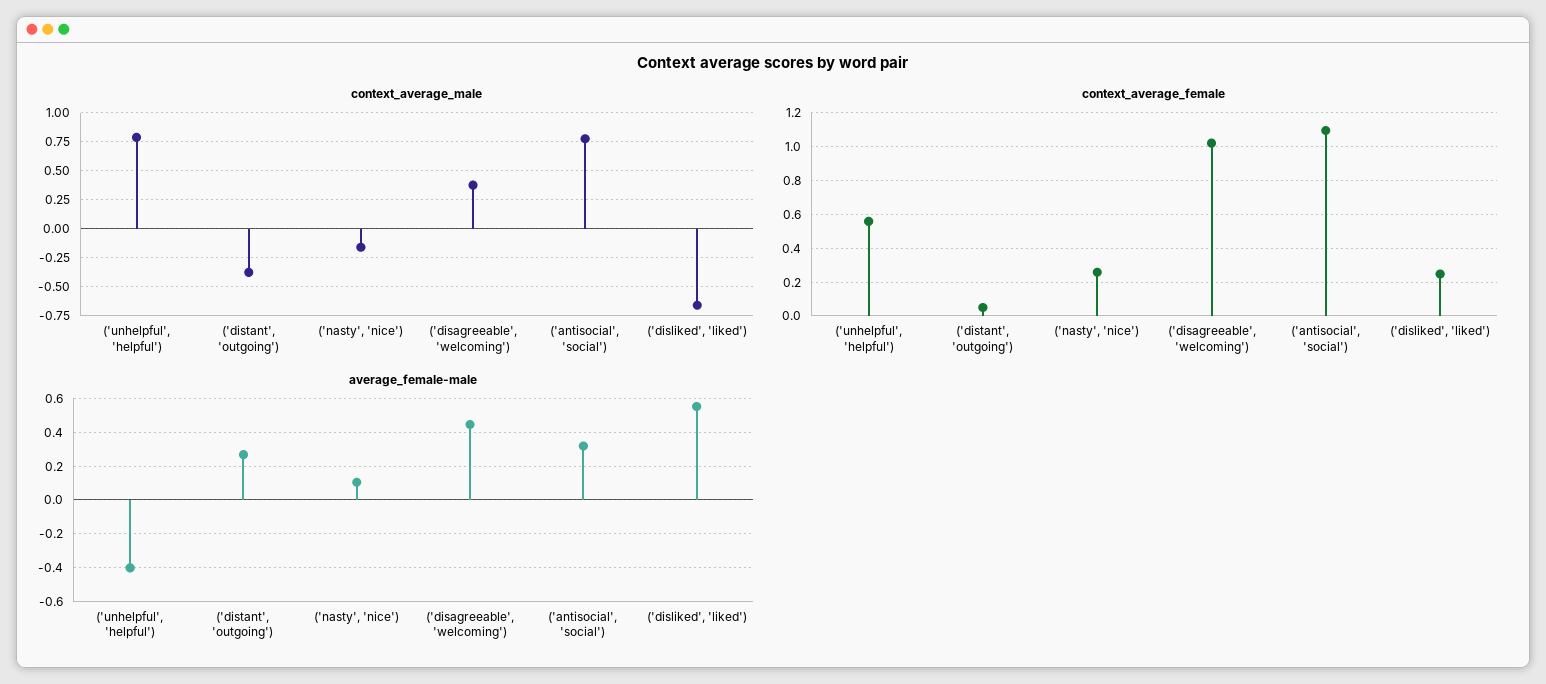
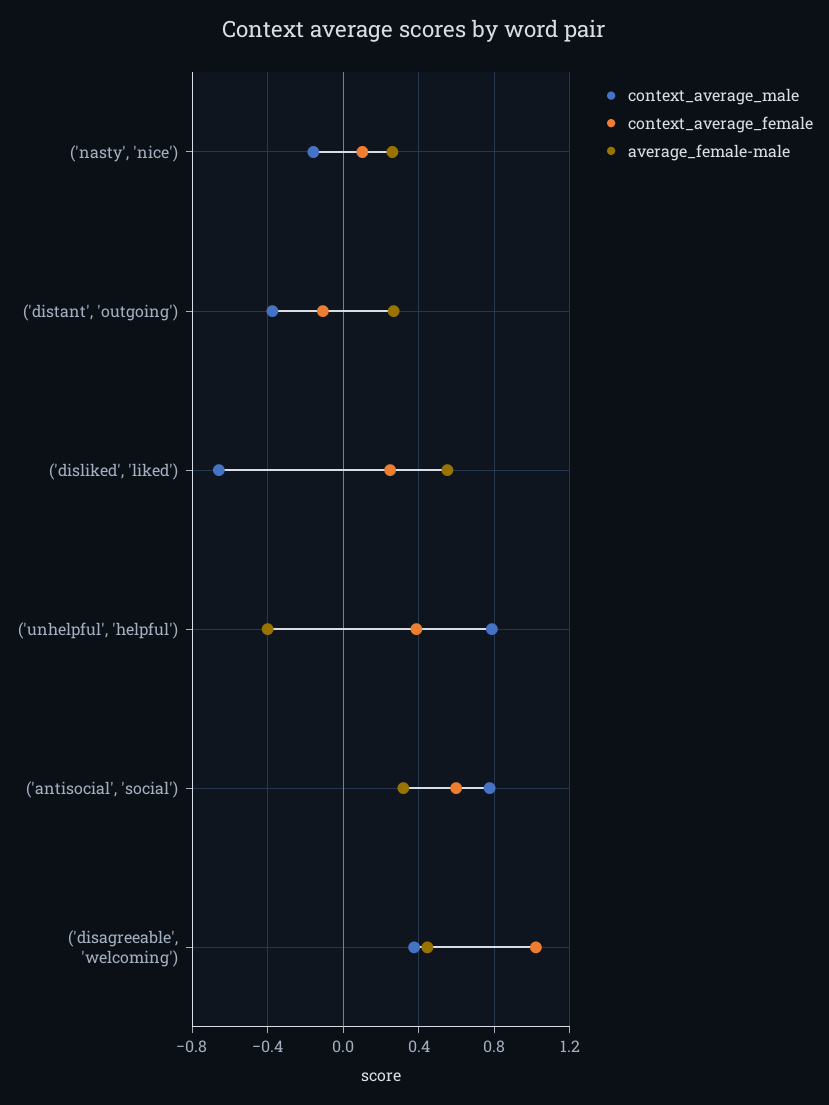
  {
    "context_average_male": {
      "('unhelpful', 'helpful')": 0.8,
      "('distant', 'outgoing')": -0.4,
      "('nasty', 'nice')": -0.15,
      "('disagreeable', 'welcoming')": 0.4,
      "('antisocial', 'social')": 0.8,
      "('disliked', 'liked')": -0.65
    },
    "context_average_female": {
-     "('unhelpful', 'helpful')": 0.55,
+     "('unhelpful', 'helpful')": 0.4,
-     "('distant', 'outgoing')": 0.05,
+     "('distant', 'outgoing')": -0.1,
-     "('nasty', 'nice')": 0.25,
+     "('nasty', 'nice')": 0.1,
      "('disagreeable', 'welcoming')": 1,
-     "('antisocial', 'social')": 1.1,
+     "('antisocial', 'social')": 0.6,
      "('disliked', 'liked')": 0.25
    },
    "average_female-male": {
      "('unhelpful', 'helpful')": -0.4,
      "('distant', 'outgoing')": 0.25,
-     "('nasty', 'nice')": 0.1,
+     "('nasty', 'nice')": 0.25,
      "('disagreeable', 'welcoming')": 0.45,
      "('antisocial', 'social')": 0.3,
      "('disliked', 'liked')": 0.55
    }
  }

